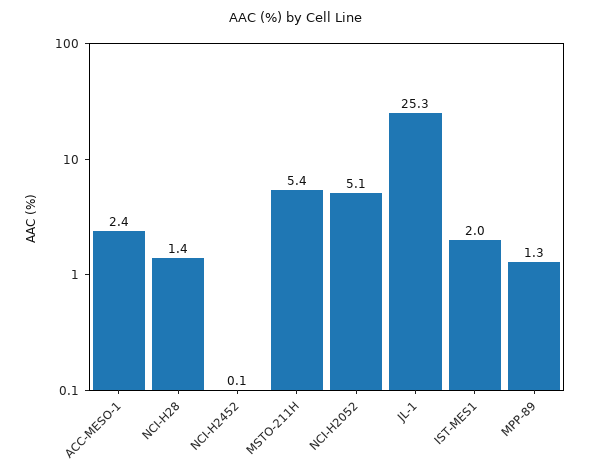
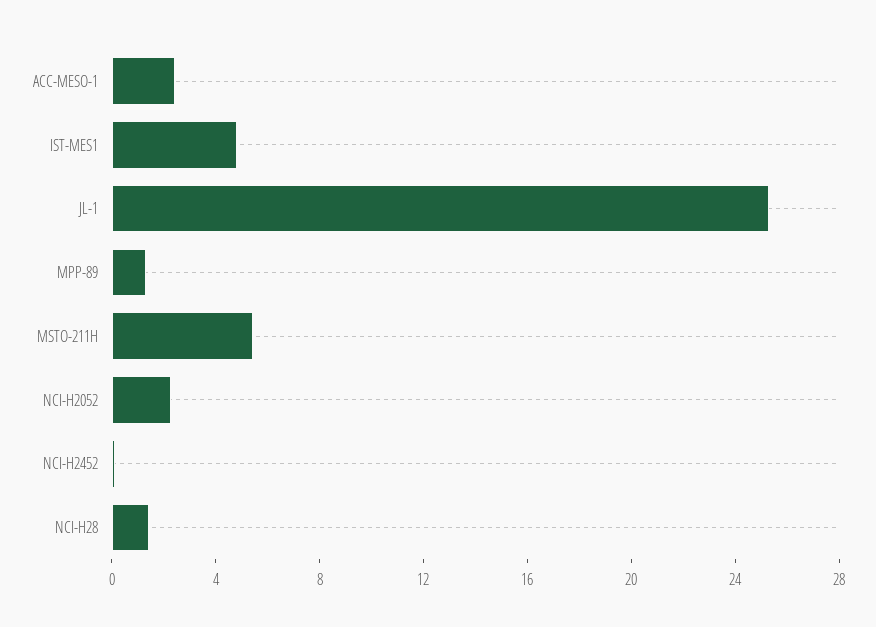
  {
    "ACC-MESO-1": 2.4,
    "NCI-H28": 1.4,
    "NCI-H2452": 0.1,
    "MSTO-211H": 5.4,
-   "NCI-H2052": 5.1,
+   "NCI-H2052": 2,
    "JL-1": 25.3,
-   "IST-MES1": 2,
+   "IST-MES1": 5,
    "MPP-89": 1.3
  }

